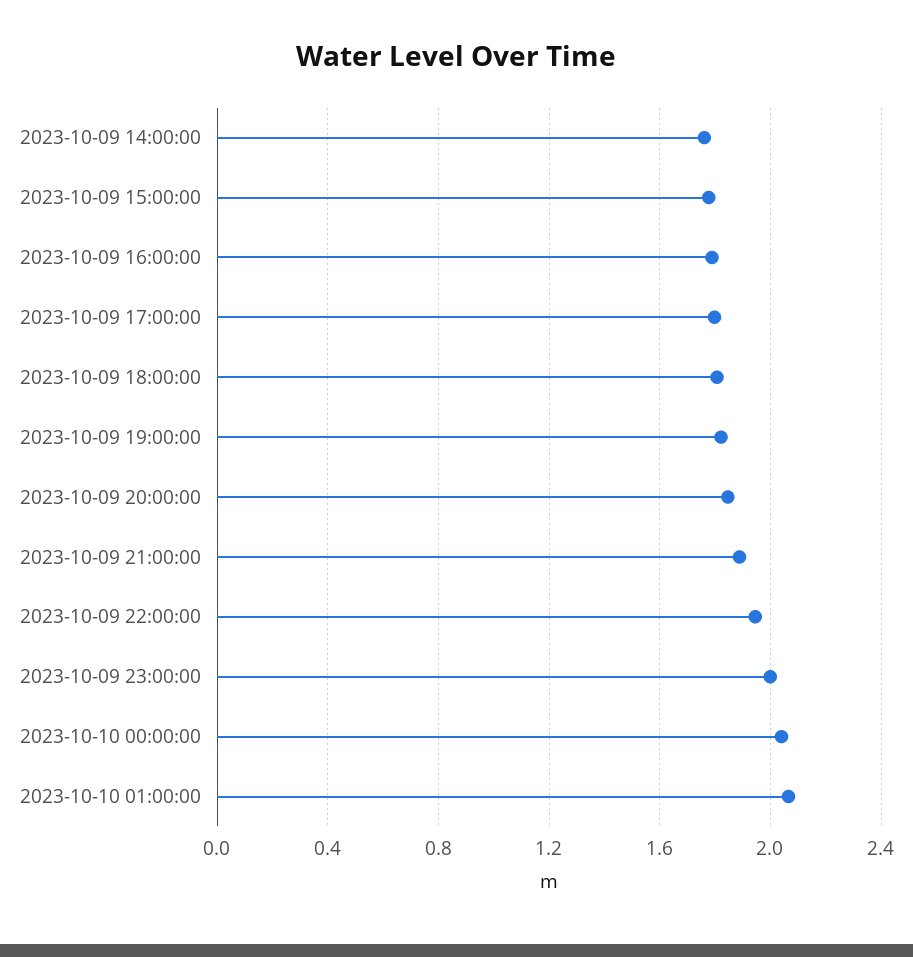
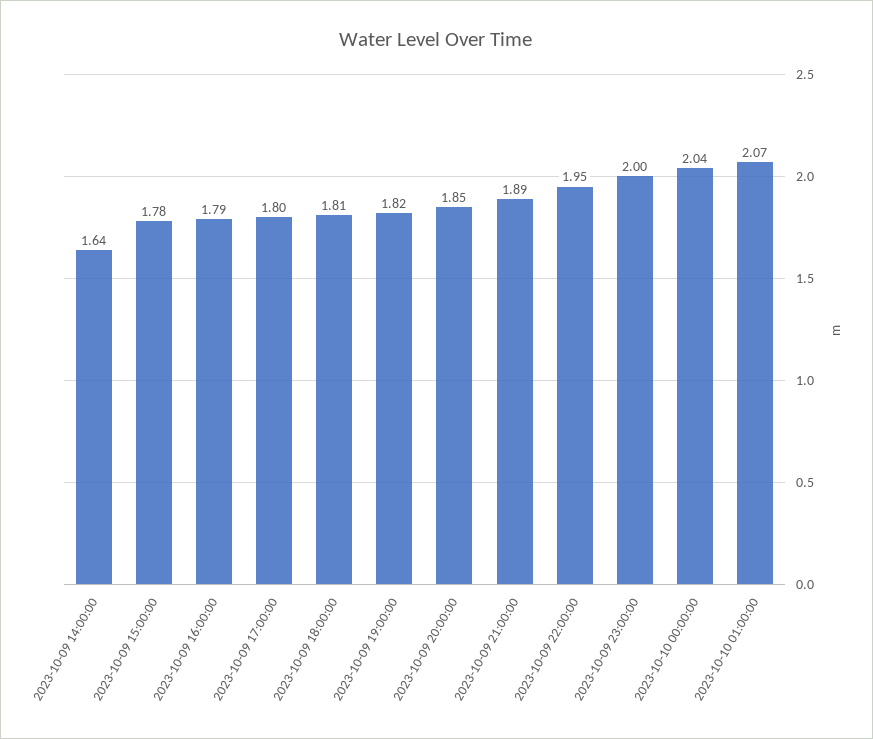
  {
-   "2023-10-09 14:00:00": 1.75,
+   "2023-10-09 14:00:00": 1.64,
    "2023-10-09 15:00:00": 1.78,
    "2023-10-09 16:00:00": 1.79,
    "2023-10-09 17:00:00": 1.8,
    "2023-10-09 18:00:00": 1.81,
    "2023-10-09 19:00:00": 1.82,
    "2023-10-09 20:00:00": 1.85,
    "2023-10-09 21:00:00": 1.89,
    "2023-10-09 22:00:00": 1.95,
    "2023-10-09 23:00:00": 2,
    "2023-10-10 00:00:00": 2.04,
    "2023-10-10 01:00:00": 2.07
  }

